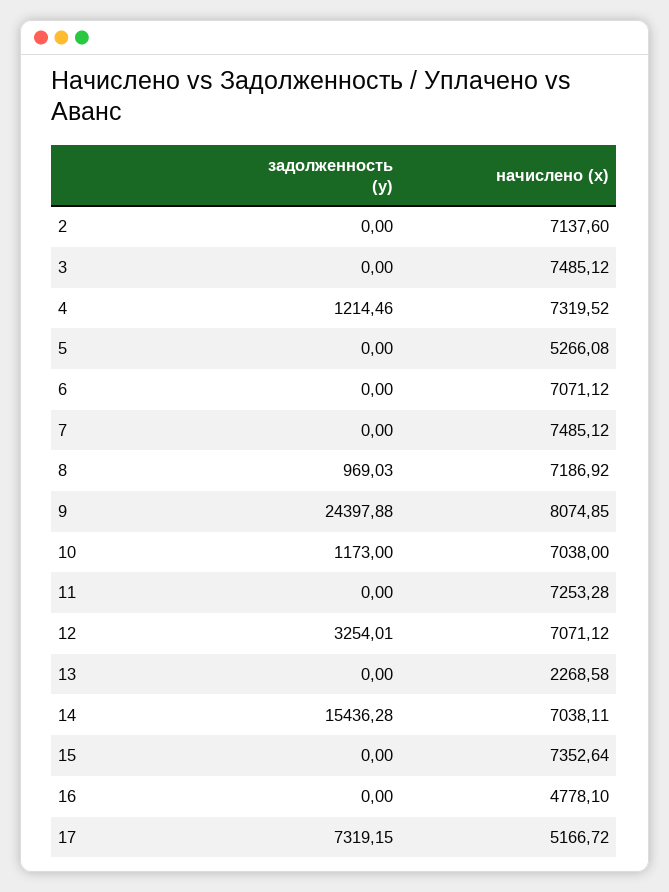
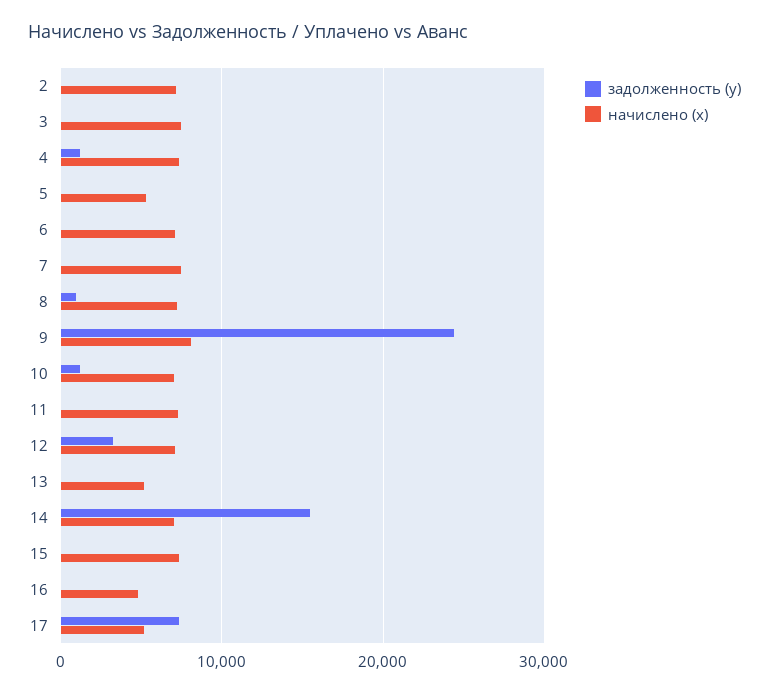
  {
    "задолженность (y)": {
      "2": 0,
      "3": 0,
      "4": 1214.46,
      "5": 0,
      "6": 0,
      "7": 0,
      "8": 969.03,
      "9": 24397.88,
      "10": 1173,
      "11": 0,
      "12": 3254.01,
      "13": 0,
      "14": 15436.28,
      "15": 0,
      "16": 0,
      "17": 7319.15
    },
    "начислено (x)": {
      "2": 7137.6,
      "3": 7485.12,
      "4": 7319.52,
      "5": 5266.08,
      "6": 7071.12,
      "7": 7485.12,
      "8": 7186.92,
      "9": 8074.85,
      "10": 7038,
      "11": 7253.28,
      "12": 7071.12,
-     "13": 2268.58,
+     "13": 5000,
      "14": 7038.11,
      "15": 7352.64,
      "16": 4778.1,
      "17": 5166.72
    }
  }

